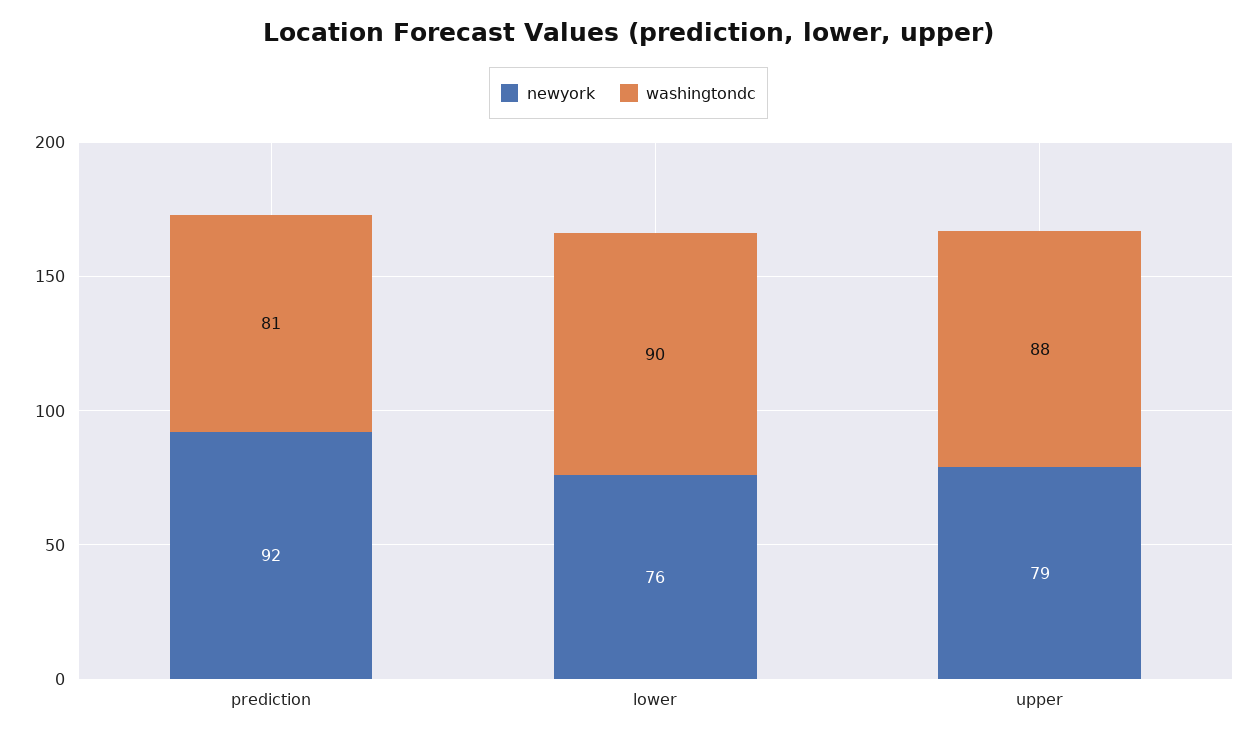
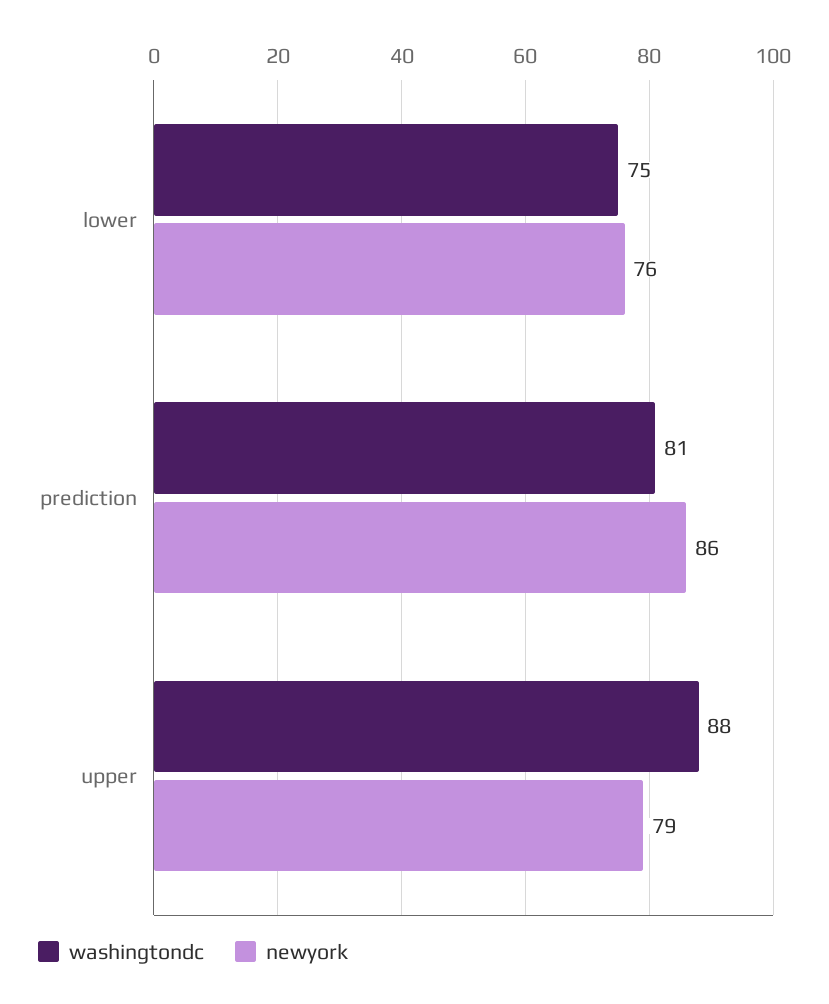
  {
    "newyork": {
-     "prediction": 92,
+     "prediction": 86,
      "lower": 76,
      "upper": 79
    },
    "washingtondc": {
      "prediction": 81,
-     "lower": 90,
+     "lower": 75,
      "upper": 88
    }
  }

